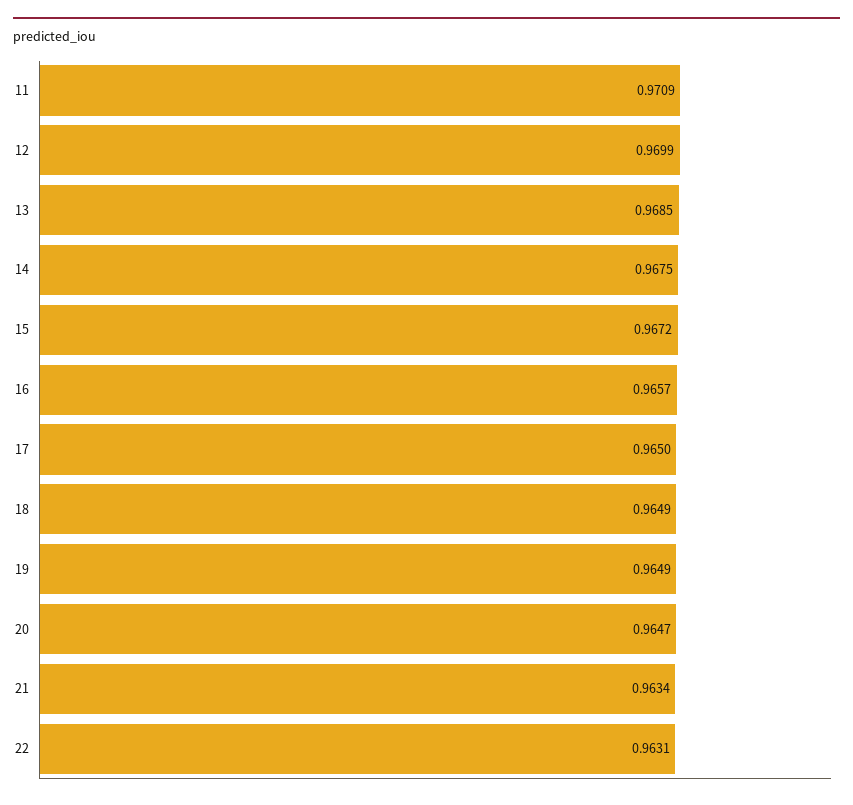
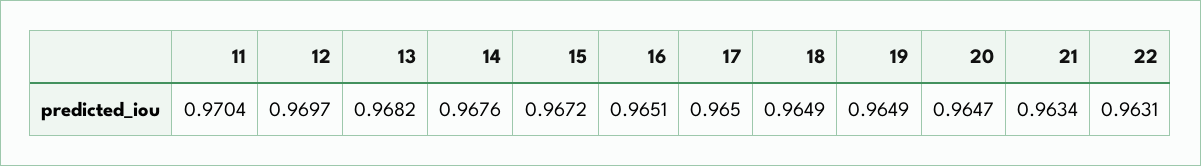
  {
-   "11": 0.9709,
+   "11": 0.9704,
-   "12": 0.9699,
+   "12": 0.9697,
-   "13": 0.9685,
+   "13": 0.9682,
-   "14": 0.9675,
+   "14": 0.9676,
    "15": 0.9672,
-   "16": 0.9657,
+   "16": 0.9651,
    "17": 0.965,
    "18": 0.9649,
    "19": 0.9649,
    "20": 0.9647,
    "21": 0.9634,
    "22": 0.9631
  }

